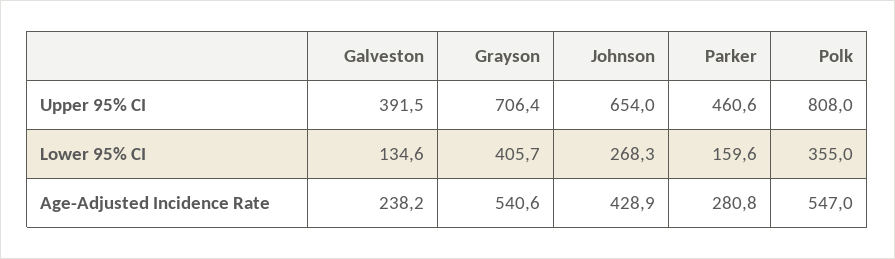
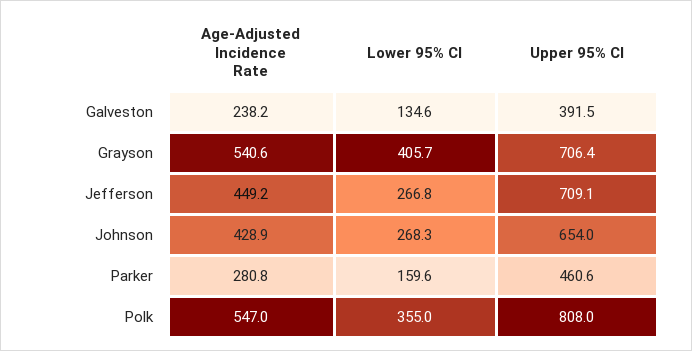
  {
    "Galveston": {
      "Upper 95% CI": 391.5,
      "Lower 95% CI": 134.6,
      "Age-Adjusted Incidence Rate": 238.2
    },
    "Grayson": {
      "Upper 95% CI": 706.4,
      "Lower 95% CI": 405.7,
      "Age-Adjusted Incidence Rate": 540.6
    },
    "Johnson": {
      "Upper 95% CI": 654,
      "Lower 95% CI": 268.3,
      "Age-Adjusted Incidence Rate": 428.9
    },
    "Parker": {
      "Upper 95% CI": 460.6,
      "Lower 95% CI": 159.6,
      "Age-Adjusted Incidence Rate": 280.8
    },
    "Polk": {
      "Upper 95% CI": 808,
      "Lower 95% CI": 355,
      "Age-Adjusted Incidence Rate": 547
-   }
+   },
+   "Jefferson": {
+     "Age-Adjusted Incidence Rate": 449.2,
+     "Lower 95% CI": 266.8,
+     "Upper 95% CI": 709.1
+   }
  }

